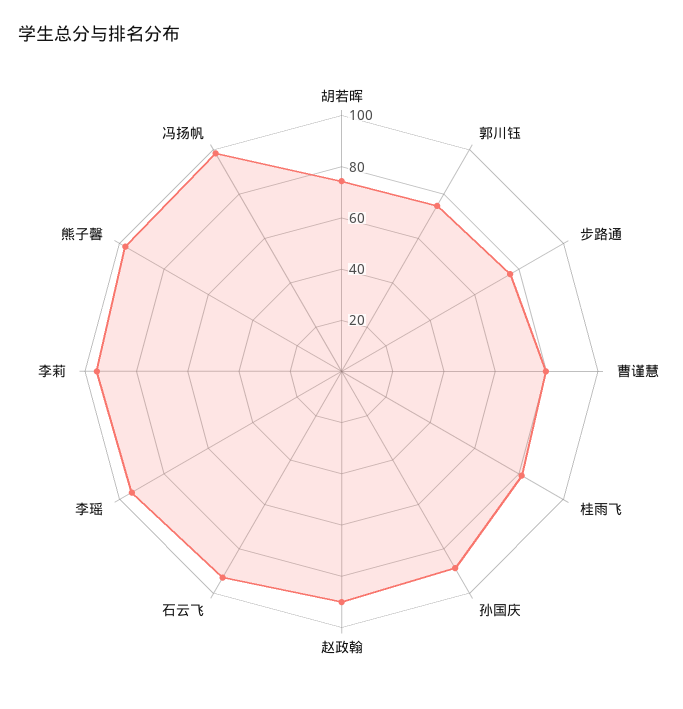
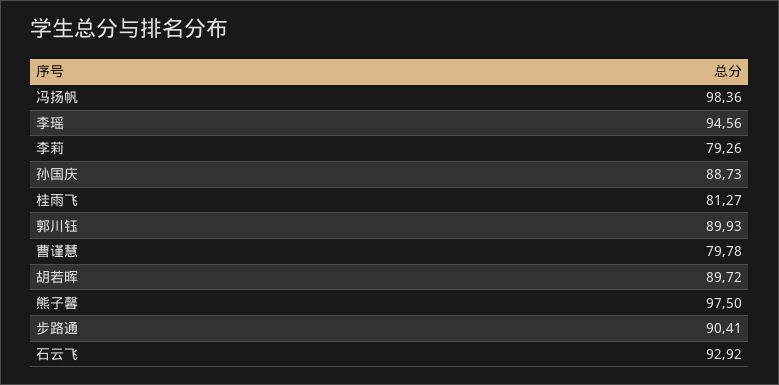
  {
-   "胡若晖": 75,
+   "胡若晖": 89.72,
-   "郭川钰": 75,
+   "郭川钰": 89.93,
-   "步路通": 75,
+   "步路通": 90.41,
    "曹谨慧": 79.78,
    "桂雨飞": 81.27,
    "孙国庆": 88.73,
-   "赵政翰": 90,
    "石云飞": 92.92,
    "李瑶": 94.56,
-   "李莉": 95,
+   "李莉": 79.26,
    "熊子馨": 97.5,
    "冯扬帆": 98.36
  }

